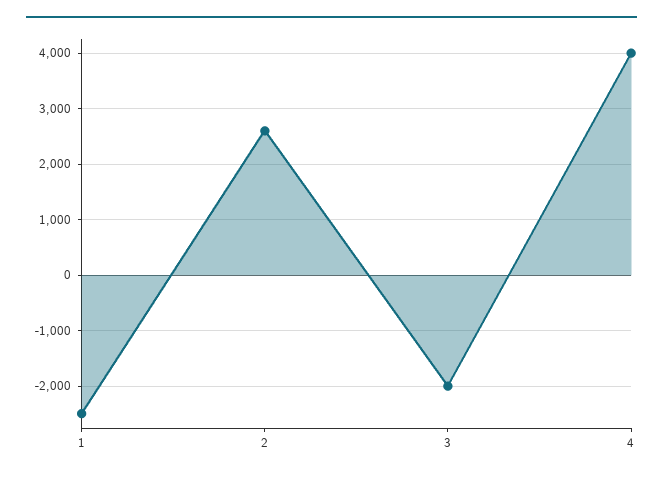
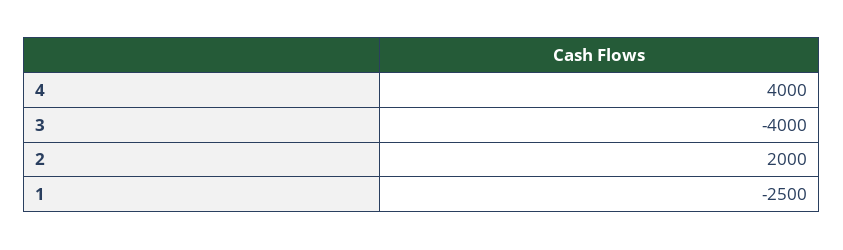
  {
    "1": -2500,
-   "2": 2600,
+   "2": 2000,
-   "3": -2000,
+   "3": -4000,
    "4": 4000
  }

